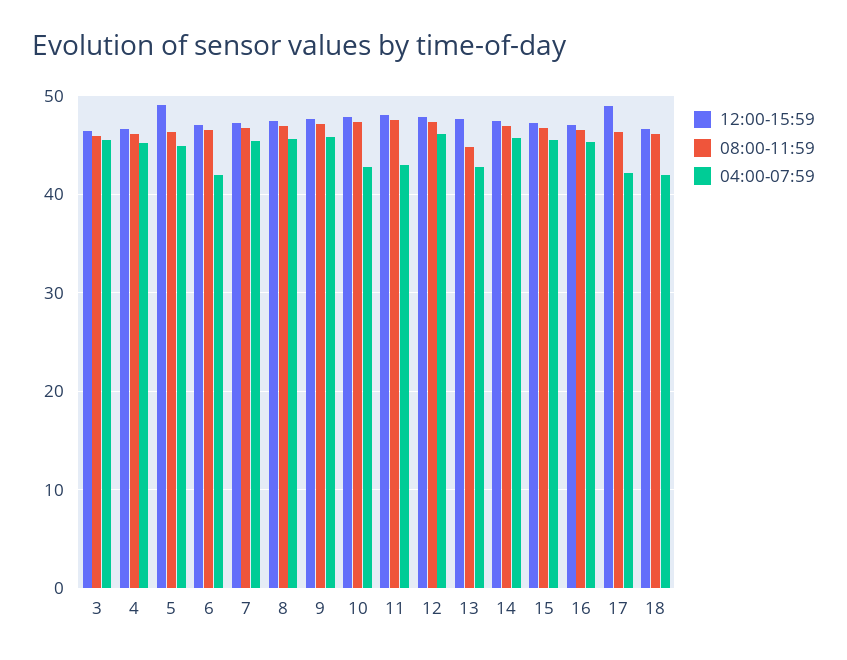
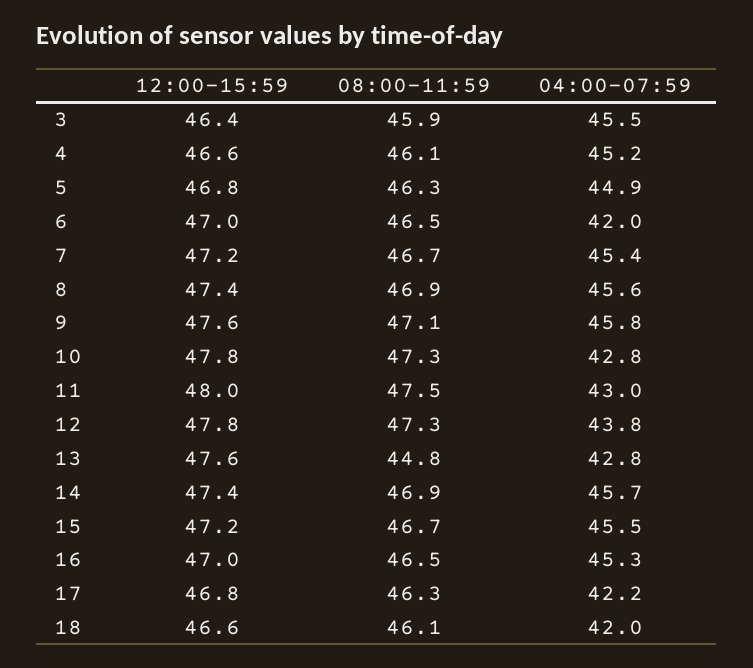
  {
    "12:00-15:59": {
      "3": 46.4,
      "4": 46.6,
-     "5": 49,
+     "5": 46.8,
      "6": 47,
      "7": 47.2,
      "8": 47.4,
      "9": 47.6,
      "10": 47.8,
      "11": 48,
      "12": 47.8,
      "13": 47.6,
      "14": 47.4,
      "15": 47.2,
      "16": 47,
-     "17": 49,
+     "17": 46.8,
      "18": 46.6
    },
    "08:00-11:59": {
      "3": 45.9,
      "4": 46.1,
      "5": 46.3,
      "6": 46.5,
      "7": 46.7,
      "8": 46.9,
      "9": 47.1,
      "10": 47.3,
      "11": 47.5,
      "12": 47.3,
      "13": 44.8,
      "14": 46.9,
      "15": 46.7,
      "16": 46.5,
      "17": 46.3,
      "18": 46.1
    },
    "04:00-07:59": {
      "3": 45.5,
      "4": 45.2,
      "5": 44.9,
      "6": 42,
      "7": 45.4,
      "8": 45.6,
      "9": 45.8,
      "10": 42.8,
      "11": 43,
-     "12": 46,
+     "12": 43.8,
      "13": 42.8,
      "14": 45.7,
      "15": 45.5,
      "16": 45.3,
      "17": 42.2,
      "18": 42
    }
  }

